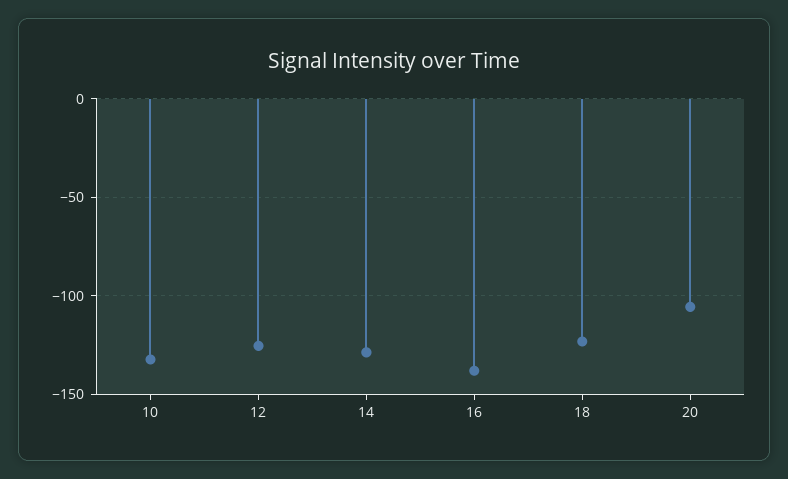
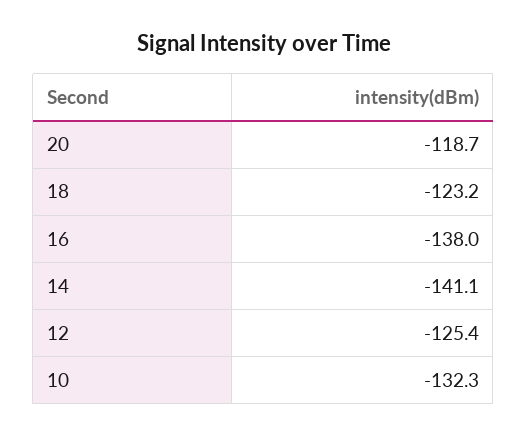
  {
    "10": -132.3,
    "12": -125.4,
-   "14": -130,
+   "14": -141.1,
    "16": -138,
    "18": -123.2,
-   "20": -105
+   "20": -118.7
  }

